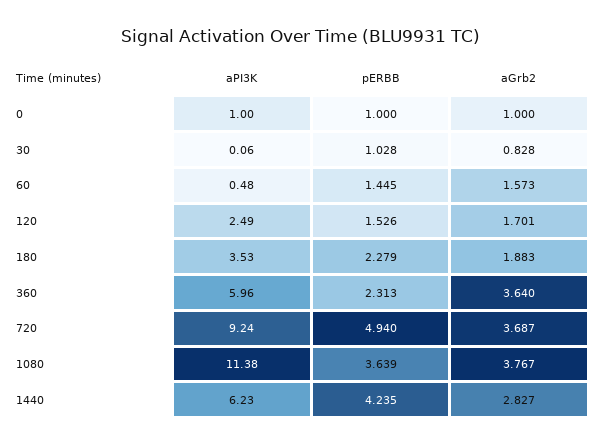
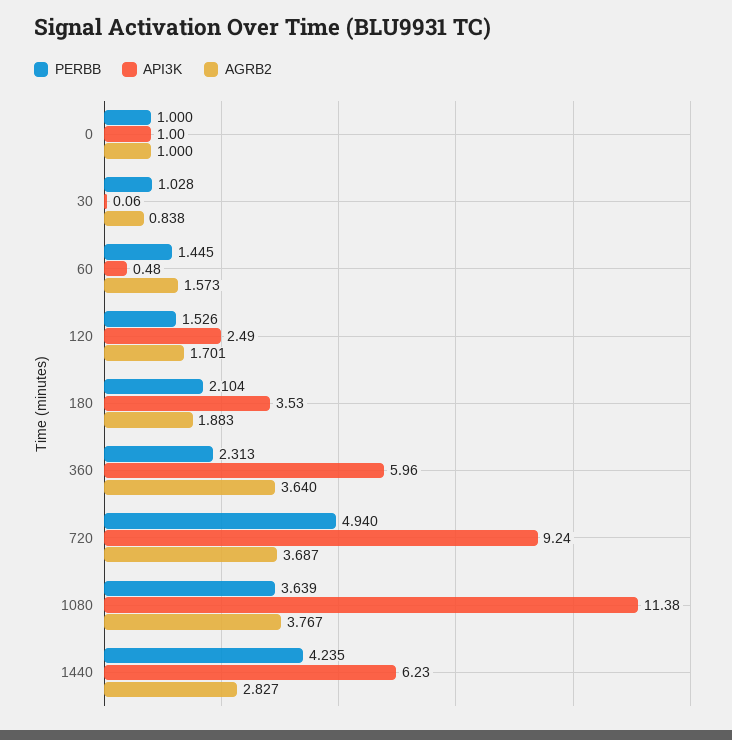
  {
    "aPI3K": {
      "0": 1,
      "30": 0.06,
      "60": 0.48,
      "120": 2.49,
      "180": 3.53,
      "360": 5.96,
      "720": 9.24,
      "1080": 11.38,
      "1440": 6.23
    },
    "pERBB": {
      "0": 1,
      "30": 1.028,
      "60": 1.445,
      "120": 1.526,
-     "180": 2.279,
+     "180": 2.104,
      "360": 2.313,
      "720": 4.94,
      "1080": 3.639,
      "1440": 4.235
    },
    "aGrb2": {
      "0": 1,
-     "30": 0.828,
+     "30": 0.838,
      "60": 1.573,
      "120": 1.701,
      "180": 1.883,
      "360": 3.64,
      "720": 3.687,
      "1080": 3.767,
      "1440": 2.827
    }
  }

